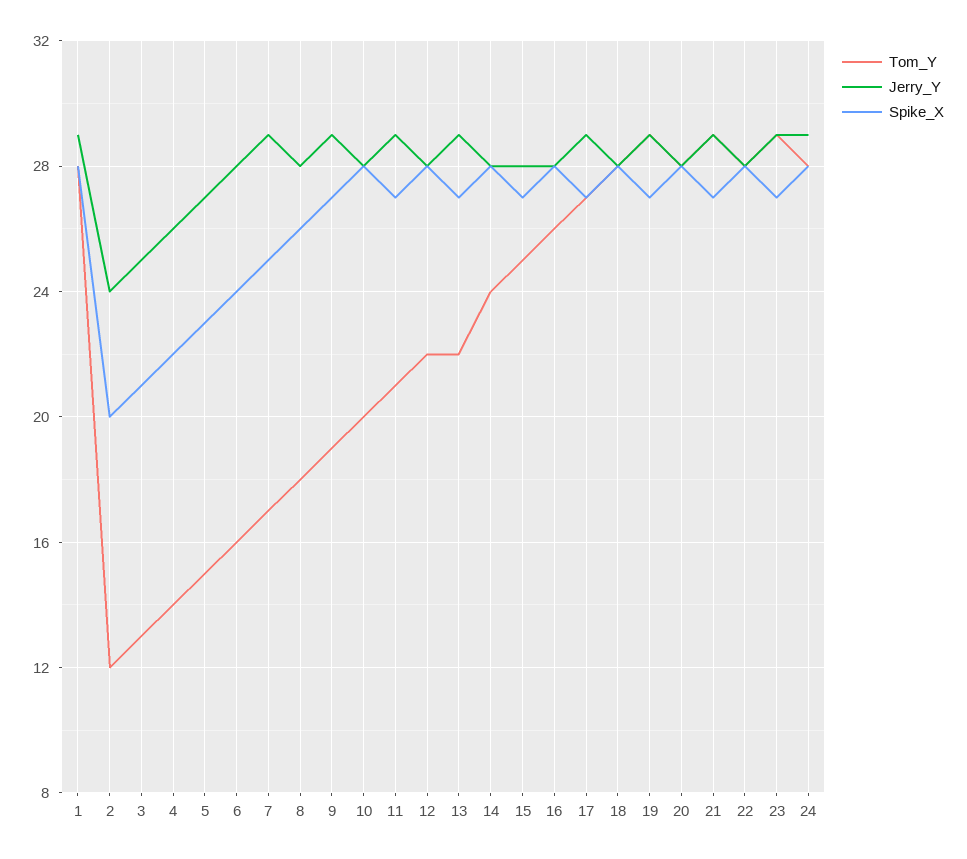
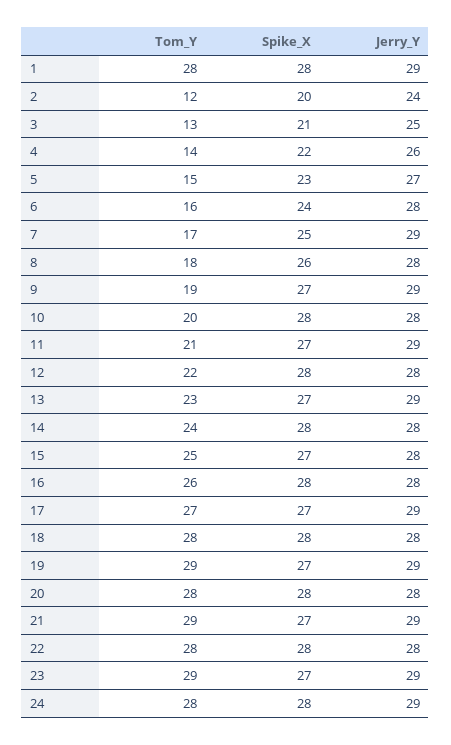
  {
    "Tom_Y": {
      "1": 28,
      "2": 12,
      "3": 13,
      "4": 14,
      "5": 15,
      "6": 16,
      "7": 17,
      "8": 18,
      "9": 19,
      "10": 20,
      "11": 21,
      "12": 22,
-     "13": 22,
+     "13": 23,
      "14": 24,
      "15": 25,
      "16": 26,
      "17": 27,
      "18": 28,
      "19": 29,
      "20": 28,
      "21": 29,
      "22": 28,
      "23": 29,
      "24": 28
    },
    "Jerry_Y": {
      "1": 29,
      "2": 24,
      "3": 25,
      "4": 26,
      "5": 27,
      "6": 28,
      "7": 29,
      "8": 28,
      "9": 29,
      "10": 28,
      "11": 29,
      "12": 28,
      "13": 29,
      "14": 28,
      "15": 28,
      "16": 28,
      "17": 29,
      "18": 28,
      "19": 29,
      "20": 28,
      "21": 29,
      "22": 28,
      "23": 29,
      "24": 29
    },
    "Spike_X": {
      "1": 28,
      "2": 20,
      "3": 21,
      "4": 22,
      "5": 23,
      "6": 24,
      "7": 25,
      "8": 26,
      "9": 27,
      "10": 28,
      "11": 27,
      "12": 28,
      "13": 27,
      "14": 28,
      "15": 27,
      "16": 28,
      "17": 27,
      "18": 28,
      "19": 27,
      "20": 28,
      "21": 27,
      "22": 28,
      "23": 27,
      "24": 28
    }
  }

